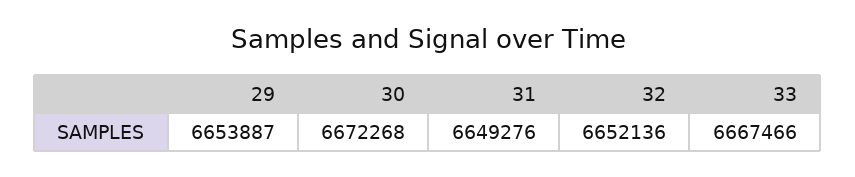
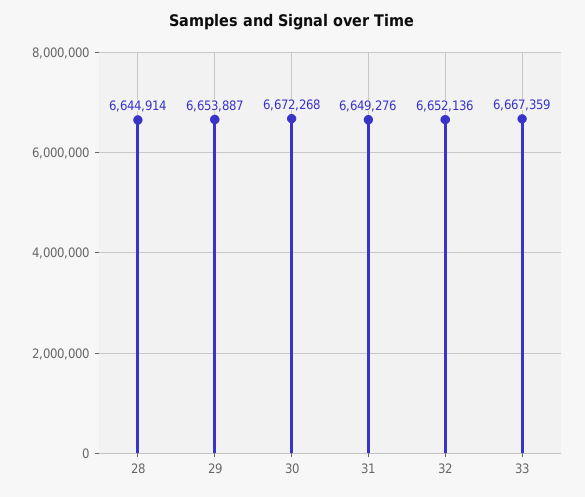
  {
    "29": 6653887,
    "30": 6672268,
    "31": 6649276,
    "32": 6652136,
-   "33": 6667466
+   "33": 6667359,
+   "28": 6644914
  }

